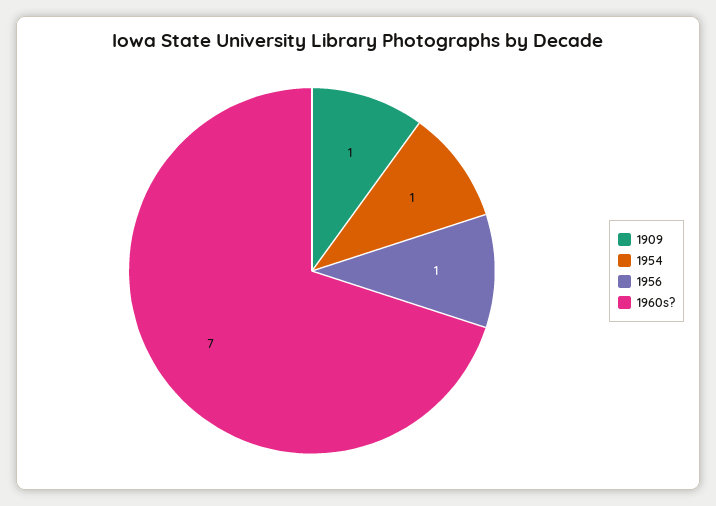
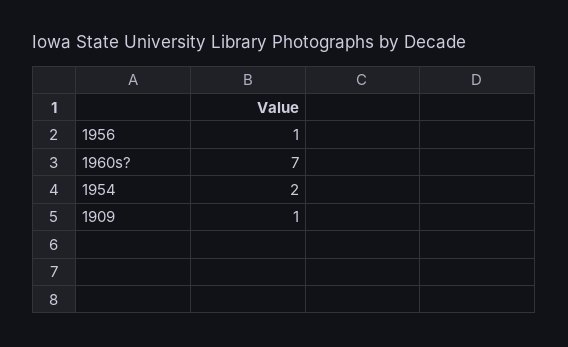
  {
    "1909": 1,
-   "1954": 1,
+   "1954": 2,
    "1956": 1,
    "1960s?": 7
  }

